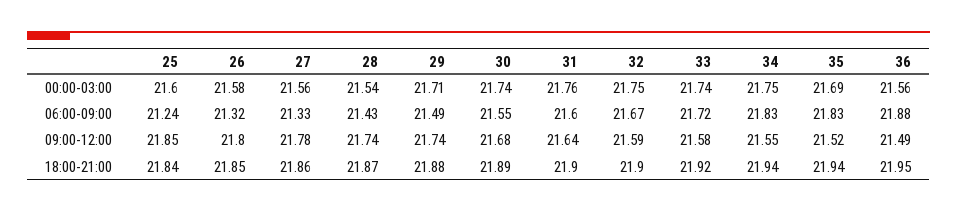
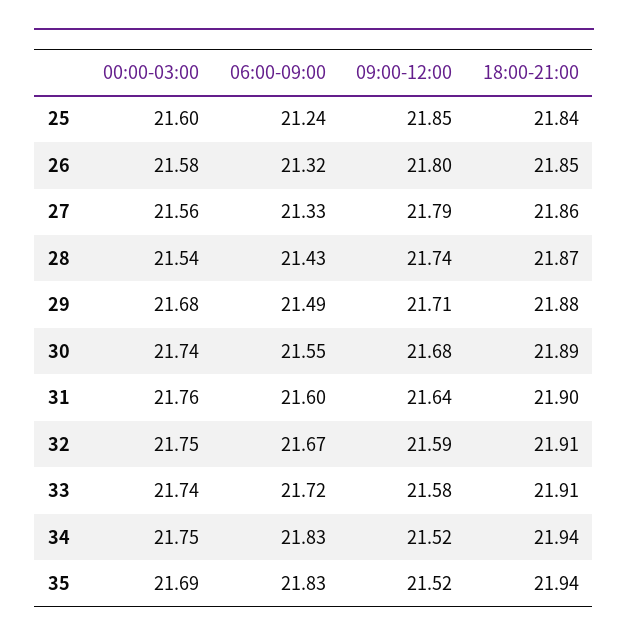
  {
    "25": {
      "00:00-03:00": 21.6,
      "06:00-09:00": 21.24,
      "09:00-12:00": 21.85,
      "18:00-21:00": 21.84
    },
    "26": {
      "00:00-03:00": 21.58,
      "06:00-09:00": 21.32,
      "09:00-12:00": 21.8,
      "18:00-21:00": 21.85
    },
    "27": {
      "00:00-03:00": 21.56,
      "06:00-09:00": 21.33,
-     "09:00-12:00": 21.78,
+     "09:00-12:00": 21.79,
      "18:00-21:00": 21.86
    },
    "28": {
      "00:00-03:00": 21.54,
      "06:00-09:00": 21.43,
      "09:00-12:00": 21.74,
      "18:00-21:00": 21.87
    },
    "29": {
-     "00:00-03:00": 21.71,
+     "00:00-03:00": 21.68,
      "06:00-09:00": 21.49,
-     "09:00-12:00": 21.74,
+     "09:00-12:00": 21.71,
      "18:00-21:00": 21.88
    },
    "30": {
      "00:00-03:00": 21.74,
      "06:00-09:00": 21.55,
      "09:00-12:00": 21.68,
      "18:00-21:00": 21.89
    },
    "31": {
      "00:00-03:00": 21.76,
      "06:00-09:00": 21.6,
      "09:00-12:00": 21.64,
      "18:00-21:00": 21.9
    },
    "32": {
      "00:00-03:00": 21.75,
      "06:00-09:00": 21.67,
      "09:00-12:00": 21.59,
-     "18:00-21:00": 21.9
+     "18:00-21:00": 21.91
    },
    "33": {
      "00:00-03:00": 21.74,
      "06:00-09:00": 21.72,
      "09:00-12:00": 21.58,
-     "18:00-21:00": 21.92
+     "18:00-21:00": 21.91
    },
    "34": {
      "00:00-03:00": 21.75,
      "06:00-09:00": 21.83,
-     "09:00-12:00": 21.55,
+     "09:00-12:00": 21.52,
      "18:00-21:00": 21.94
    },
    "35": {
      "00:00-03:00": 21.69,
      "06:00-09:00": 21.83,
      "09:00-12:00": 21.52,
      "18:00-21:00": 21.94
-   },
+   }
-   "36": {
-     "00:00-03:00": 21.56,
-     "06:00-09:00": 21.88,
-     "09:00-12:00": 21.49,
-     "18:00-21:00": 21.95
-   }
  }

